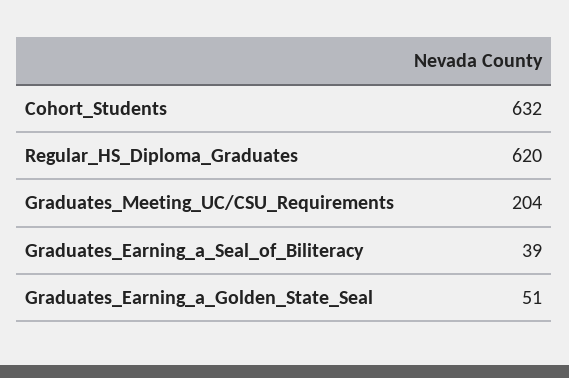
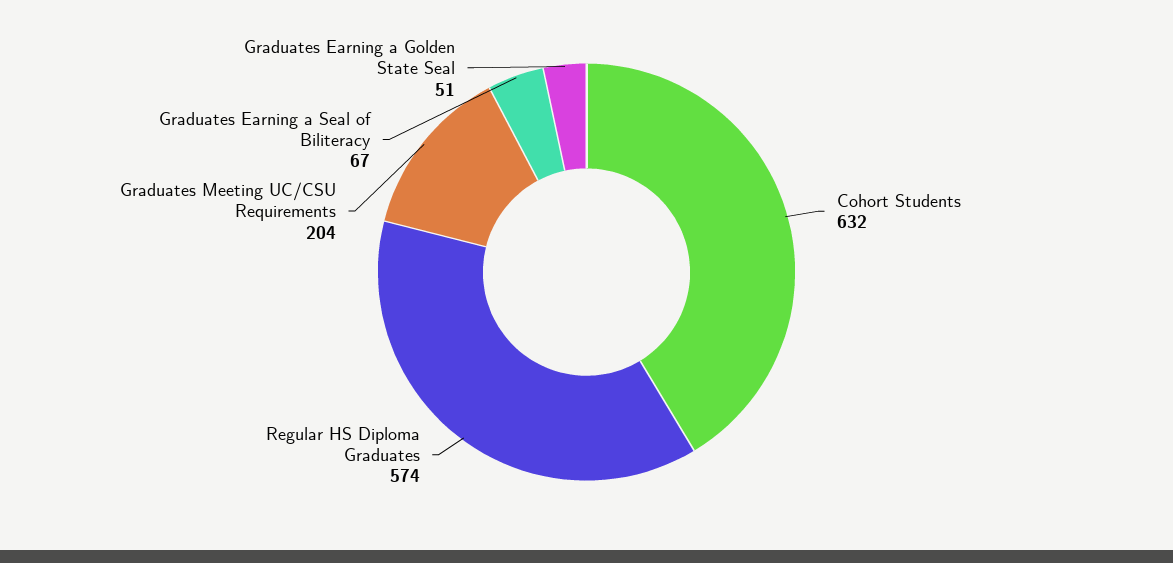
  {
    "Cohort_Students": 632,
-   "Regular_HS_Diploma_Graduates": 620,
+   "Regular_HS_Diploma_Graduates": 574,
    "Graduates_Meeting_UC/CSU_Requirements": 204,
-   "Graduates_Earning_a_Seal_of_Biliteracy": 39,
+   "Graduates_Earning_a_Seal_of_Biliteracy": 67,
    "Graduates_Earning_a_Golden_State_Seal": 51
  }

